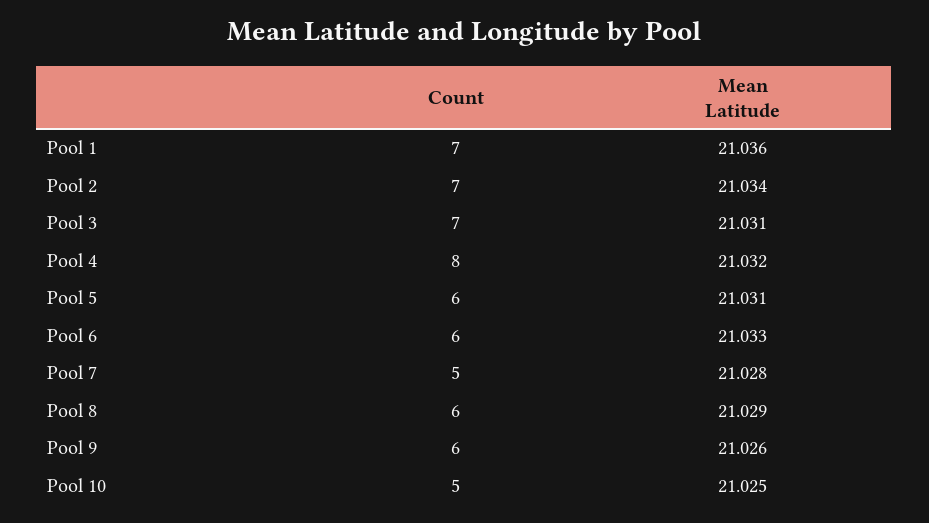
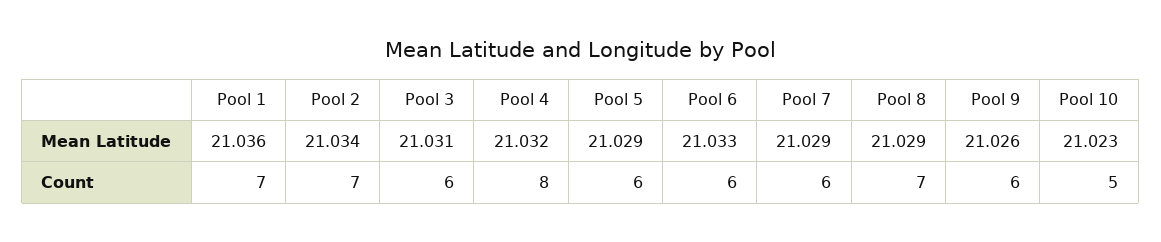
  {
    "Count": {
      "Pool 1": 7,
      "Pool 2": 7,
-     "Pool 3": 7,
+     "Pool 3": 6,
      "Pool 4": 8,
      "Pool 5": 6,
      "Pool 6": 6,
-     "Pool 7": 5,
+     "Pool 7": 6,
-     "Pool 8": 6,
+     "Pool 8": 7,
      "Pool 9": 6,
      "Pool 10": 5
    },
    "Mean Latitude": {
      "Pool 1": 21.036,
      "Pool 2": 21.034,
      "Pool 3": 21.031,
      "Pool 4": 21.032,
-     "Pool 5": 21.031,
+     "Pool 5": 21.029,
      "Pool 6": 21.033,
-     "Pool 7": 21.028,
+     "Pool 7": 21.029,
      "Pool 8": 21.029,
      "Pool 9": 21.026,
-     "Pool 10": 21.025
+     "Pool 10": 21.023
    }
  }

